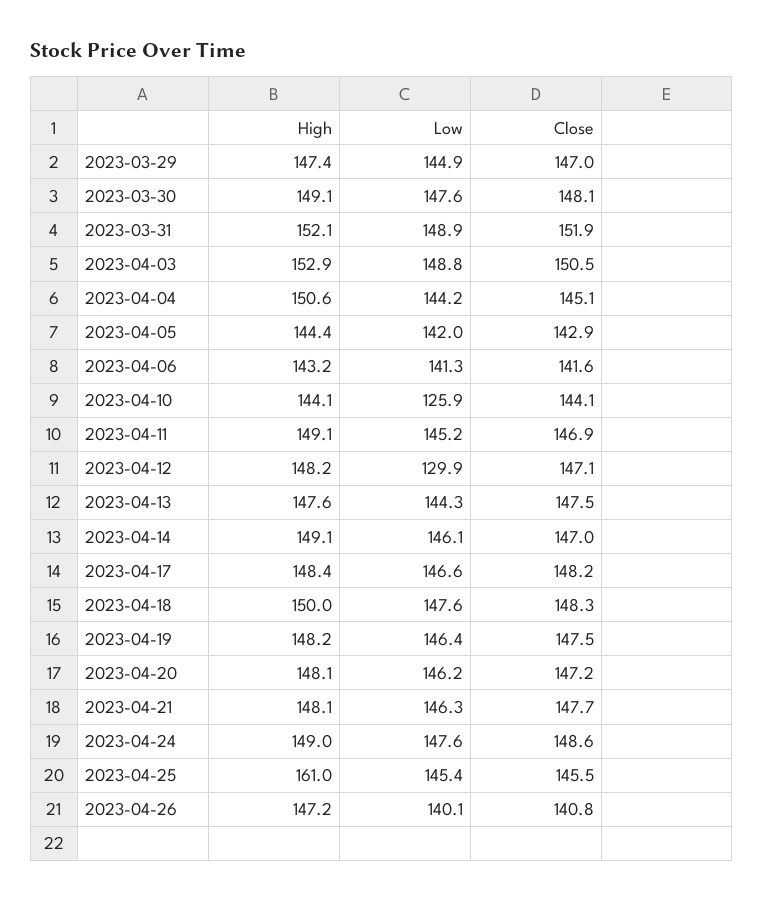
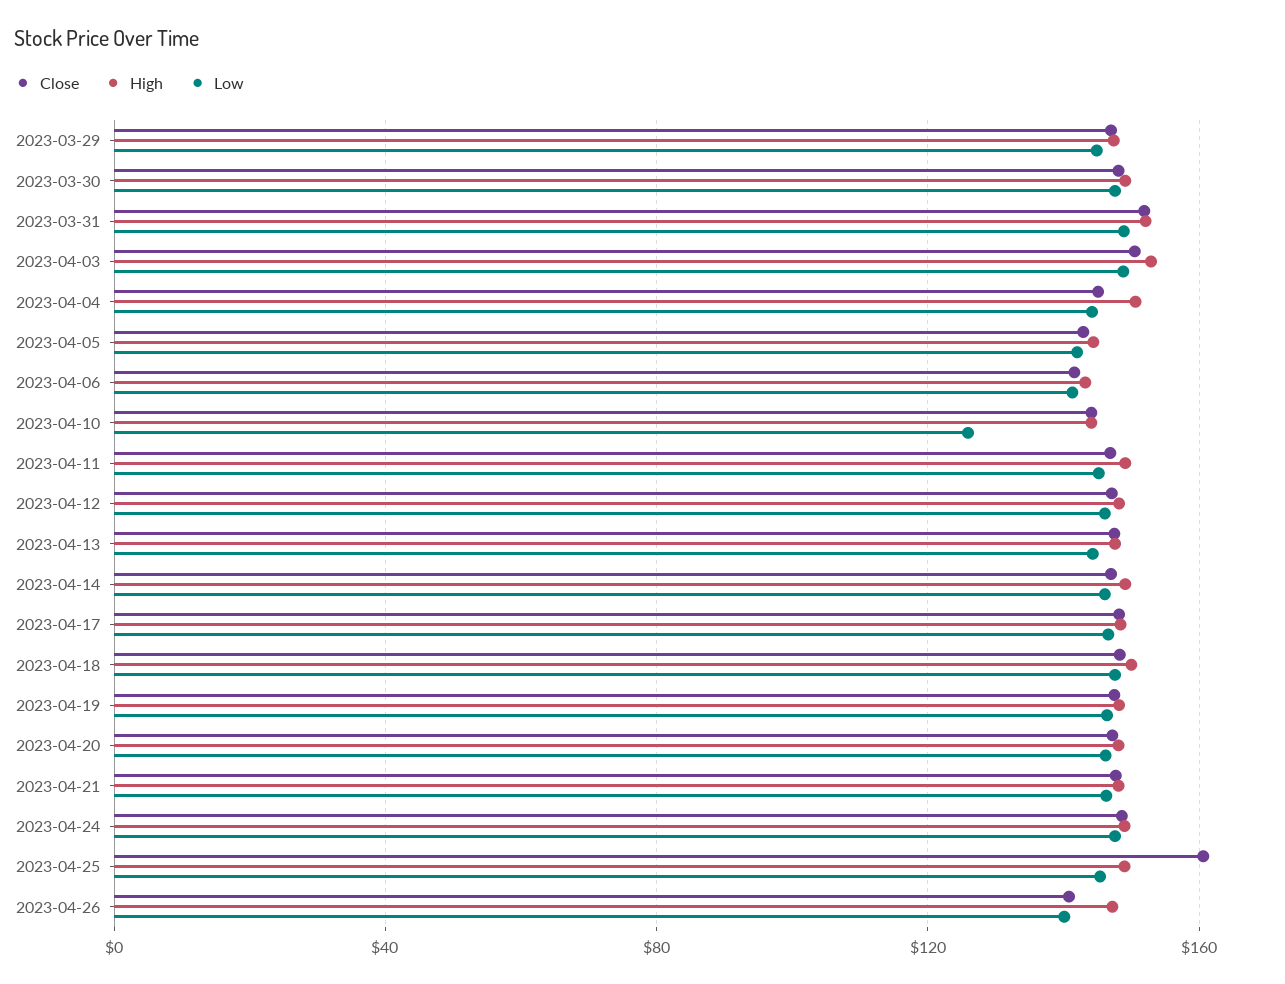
  {
    "High": {
      "2023-03-29": 147.4,
      "2023-03-30": 149.1,
      "2023-03-31": 152.1,
      "2023-04-03": 152.9,
      "2023-04-04": 150.6,
      "2023-04-05": 144.4,
      "2023-04-06": 143.2,
      "2023-04-10": 144.1,
      "2023-04-11": 149.1,
      "2023-04-12": 148.2,
      "2023-04-13": 147.6,
      "2023-04-14": 149.1,
      "2023-04-17": 148.4,
      "2023-04-18": 150,
      "2023-04-19": 148.2,
      "2023-04-20": 148.1,
      "2023-04-21": 148.1,
      "2023-04-24": 149,
-     "2023-04-25": 161,
+     "2023-04-25": 150,
      "2023-04-26": 147.2
    },
    "Low": {
      "2023-03-29": 144.9,
      "2023-03-30": 147.6,
      "2023-03-31": 148.9,
      "2023-04-03": 148.8,
      "2023-04-04": 144.2,
      "2023-04-05": 142,
      "2023-04-06": 141.3,
      "2023-04-10": 125.9,
      "2023-04-11": 145.2,
-     "2023-04-12": 129.9,
+     "2023-04-12": 145,
      "2023-04-13": 144.3,
      "2023-04-14": 146.1,
      "2023-04-17": 146.6,
      "2023-04-18": 147.6,
      "2023-04-19": 146.4,
      "2023-04-20": 146.2,
      "2023-04-21": 146.3,
      "2023-04-24": 147.6,
      "2023-04-25": 145.4,
      "2023-04-26": 140.1
    },
    "Close": {
      "2023-03-29": 147,
      "2023-03-30": 148.1,
      "2023-03-31": 151.9,
      "2023-04-03": 150.5,
      "2023-04-04": 145.1,
      "2023-04-05": 142.9,
      "2023-04-06": 141.6,
      "2023-04-10": 144.1,
      "2023-04-11": 146.9,
      "2023-04-12": 147.1,
      "2023-04-13": 147.5,
      "2023-04-14": 147,
      "2023-04-17": 148.2,
      "2023-04-18": 148.3,
      "2023-04-19": 147.5,
      "2023-04-20": 147.2,
      "2023-04-21": 147.7,
      "2023-04-24": 148.6,
-     "2023-04-25": 145.5,
+     "2023-04-25": 160,
      "2023-04-26": 140.8
    }
  }

